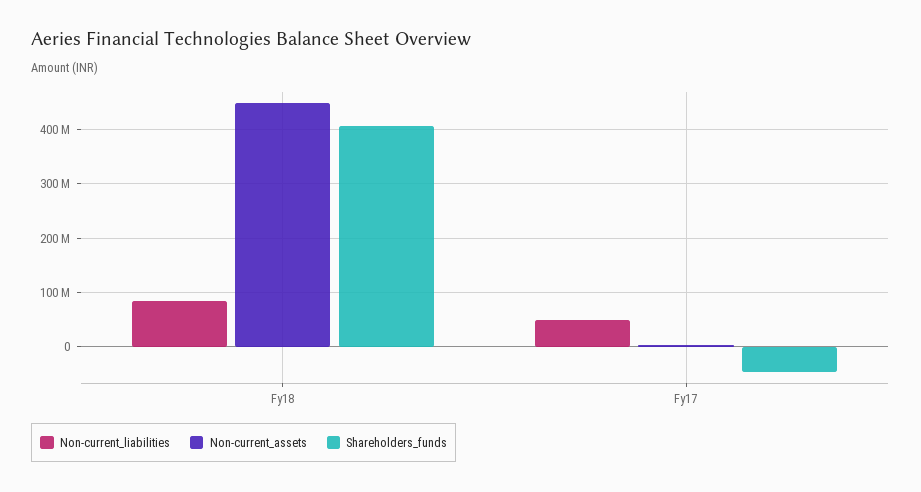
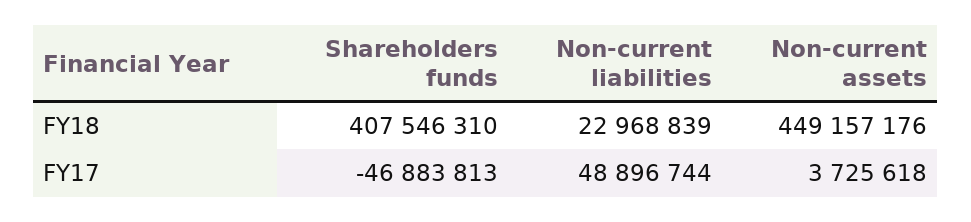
  {
    "Non-current_liabilities": {
-     "Fy18": 80000000,
+     "Fy18": 22968839,
      "Fy17": 48896744
    },
    "Non-current_assets": {
      "Fy18": 449157176,
      "Fy17": 3725618
    },
    "Shareholders_funds": {
      "Fy18": 407546310,
      "Fy17": -46883813
    }
  }

